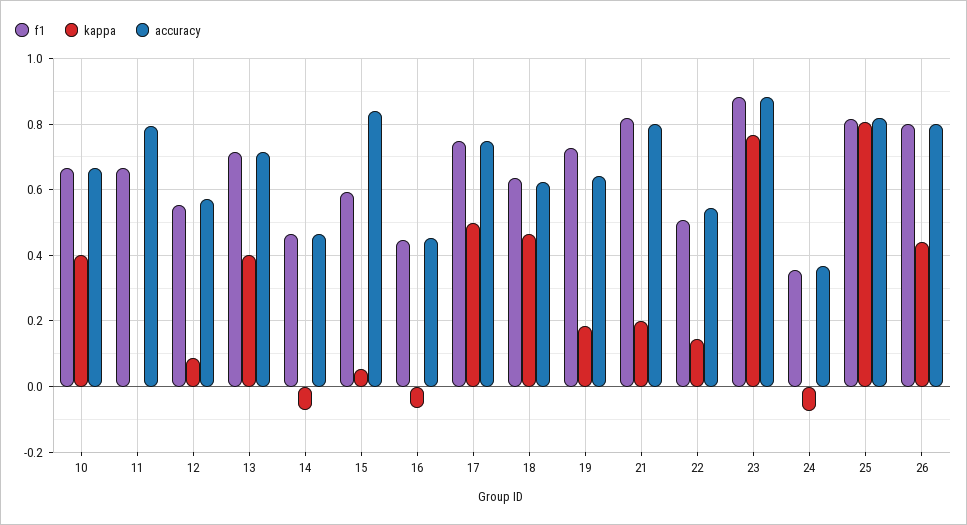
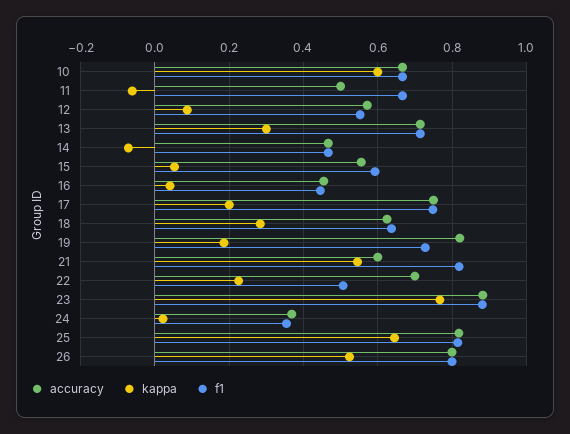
  {
    "f1": {
      "10": 0.66,
      "11": 0.66,
      "12": 0.56,
      "13": 0.72,
      "14": 0.46,
      "15": 0.6,
      "16": 0.44,
      "17": 0.74,
      "18": 0.64,
      "19": 0.72,
      "21": 0.82,
      "22": 0.5,
      "23": 0.88,
      "24": 0.36,
      "25": 0.82,
      "26": 0.8
    },
    "kappa": {
-     "10": 0.4,
+     "10": 0.6,
-     "11": 0,
+     "11": -0.06,
      "12": 0.08,
-     "13": 0.4,
+     "13": 0.3,
      "14": -0.08,
      "15": 0.06,
-     "16": -0.06,
+     "16": 0.04,
-     "17": 0.5,
+     "17": 0.2,
-     "18": 0.46,
+     "18": 0.28,
      "19": 0.18,
-     "21": 0.2,
+     "21": 0.54,
-     "22": 0.14,
+     "22": 0.22,
      "23": 0.76,
-     "24": -0.08,
+     "24": 0.02,
-     "25": 0.8,
+     "25": 0.64,
-     "26": 0.44
+     "26": 0.52
    },
    "accuracy": {
      "10": 0.66,
-     "11": 0.8,
+     "11": 0.5,
      "12": 0.58,
      "13": 0.72,
      "14": 0.46,
-     "15": 0.84,
+     "15": 0.56,
      "16": 0.46,
      "17": 0.76,
      "18": 0.62,
-     "19": 0.64,
+     "19": 0.82,
-     "21": 0.8,
+     "21": 0.6,
-     "22": 0.54,
+     "22": 0.7,
      "23": 0.88,
      "24": 0.36,
      "25": 0.82,
      "26": 0.8
    }
  }

